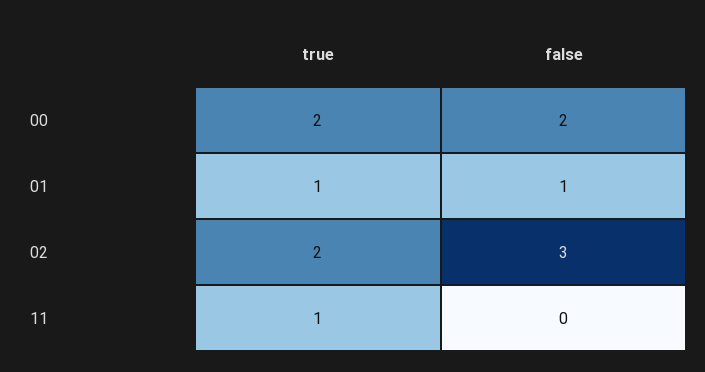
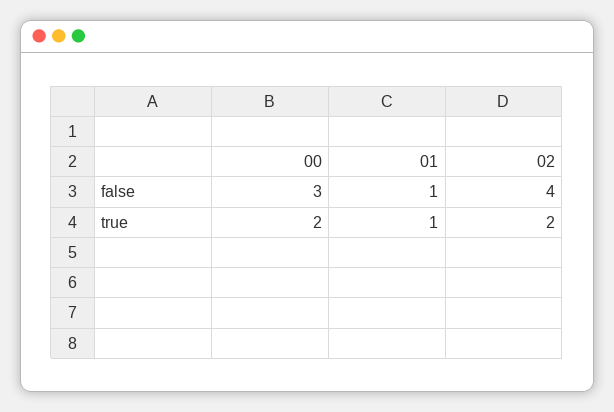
  {
    "true": {
      "00": 2,
      "01": 1,
-     "02": 2,
+     "02": 2
-     "11": 1
    },
    "false": {
-     "00": 2,
+     "00": 3,
      "01": 1,
-     "02": 3,
+     "02": 4
-     "11": 0
    }
  }

